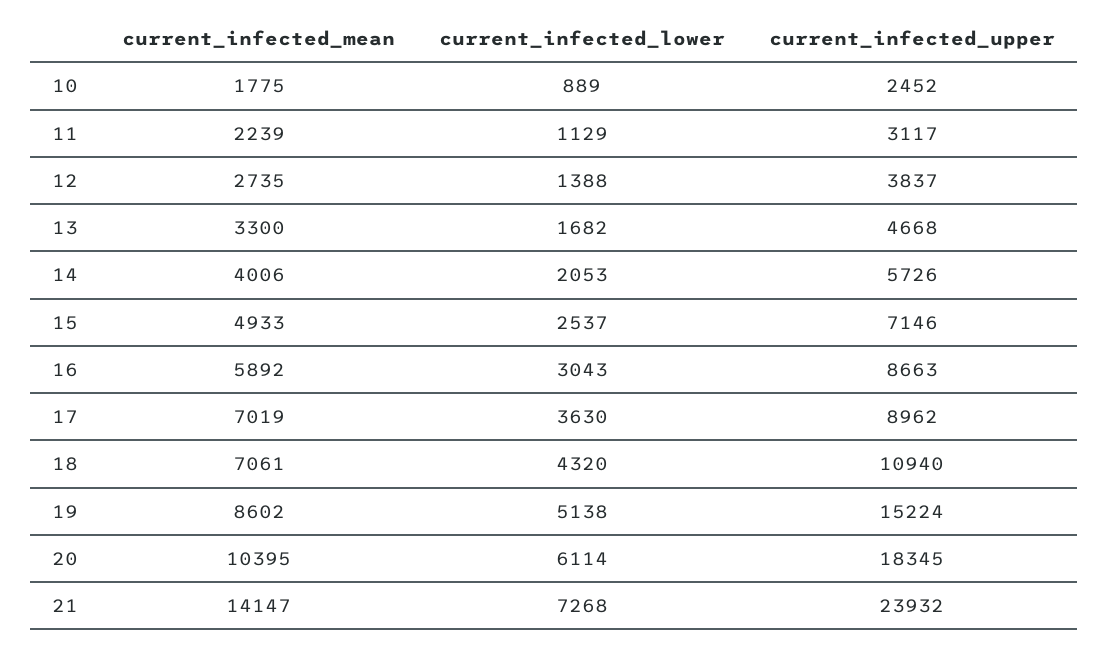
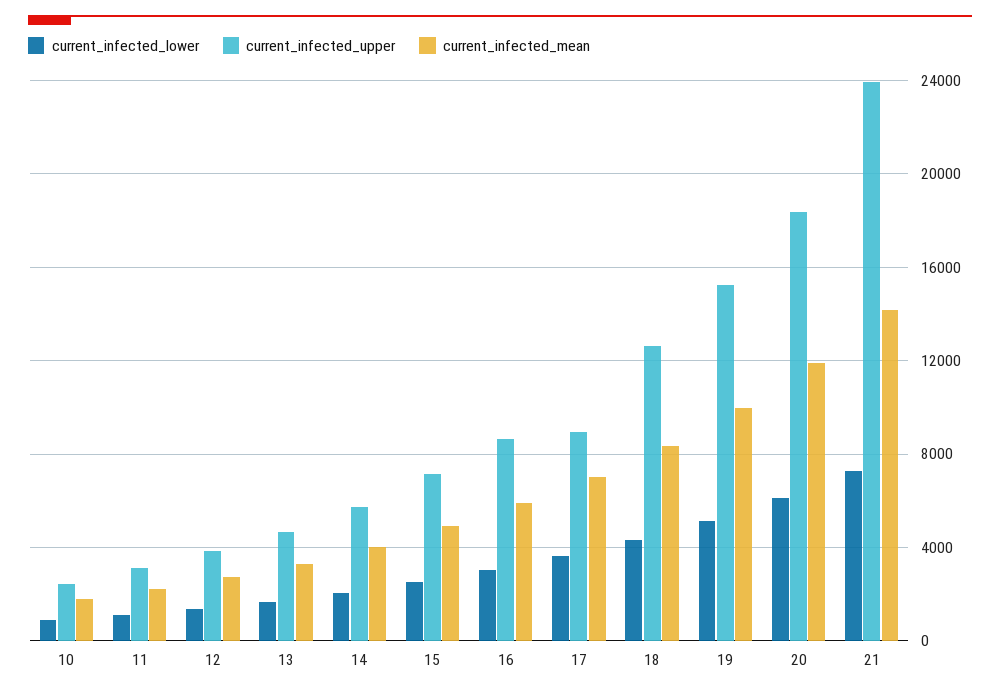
  {
    "current_infected_mean": {
      "10": 1775,
      "11": 2239,
      "12": 2735,
      "13": 3300,
      "14": 4006,
      "15": 4933,
      "16": 5892,
      "17": 7019,
-     "18": 7061,
+     "18": 8500,
-     "19": 8602,
+     "19": 10000,
-     "20": 10395,
+     "20": 12000,
      "21": 14147
    },
    "current_infected_lower": {
      "10": 889,
      "11": 1129,
      "12": 1388,
      "13": 1682,
      "14": 2053,
      "15": 2537,
      "16": 3043,
      "17": 3630,
      "18": 4320,
      "19": 5138,
      "20": 6114,
      "21": 7268
    },
    "current_infected_upper": {
      "10": 2452,
      "11": 3117,
      "12": 3837,
      "13": 4668,
      "14": 5726,
      "15": 7146,
      "16": 8663,
      "17": 8962,
-     "18": 10940,
+     "18": 12500,
      "19": 15224,
      "20": 18345,
      "21": 23932
    }
  }

